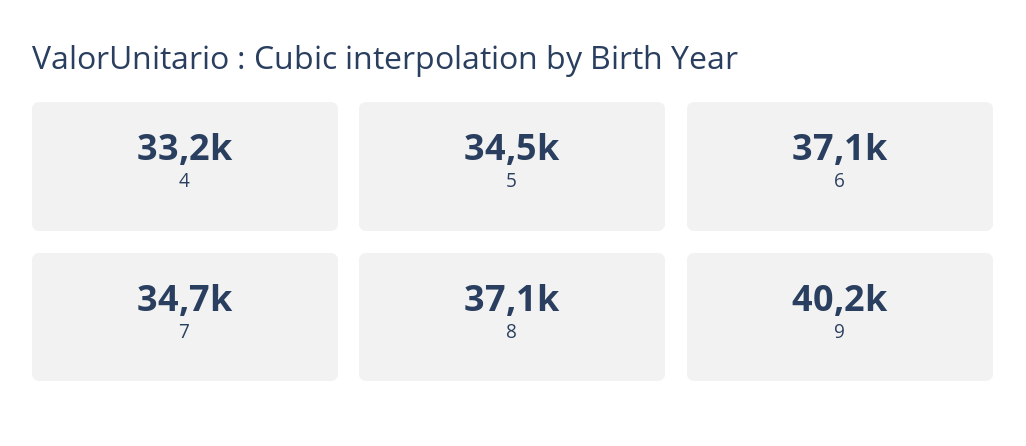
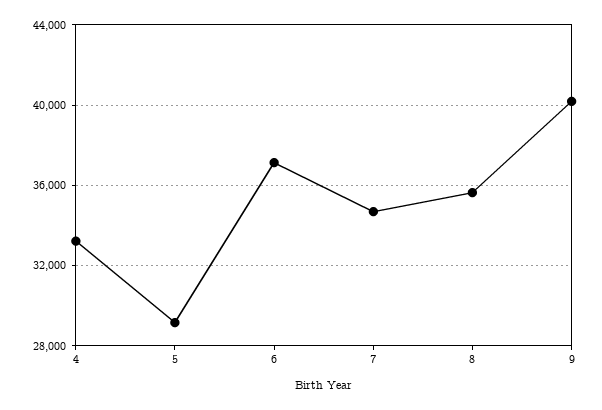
  {
    "4": 33200,
-   "5": 34500,
+   "5": 29000,
    "6": 37100,
    "7": 34700,
-   "8": 37100,
+   "8": 35500,
    "9": 40200
  }

